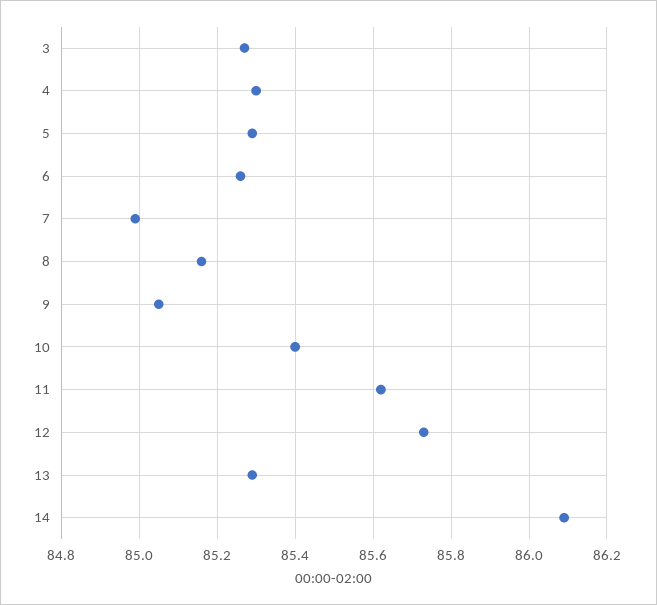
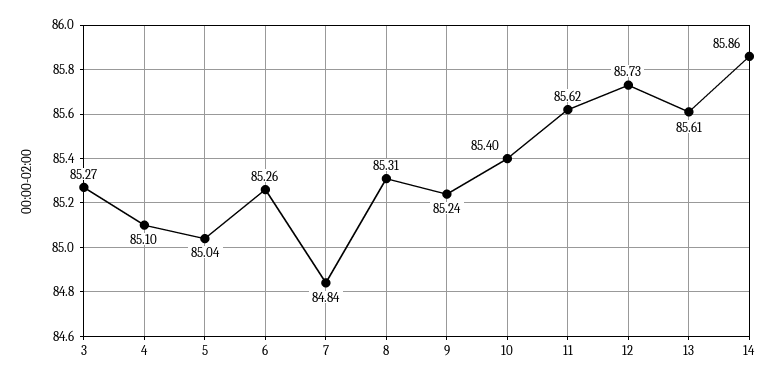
  {
    "3": 85.27,
-   "4": 85.3,
+   "4": 85.1,
-   "5": 85.3,
+   "5": 85.04,
    "6": 85.26,
-   "7": 85,
+   "7": 84.84,
-   "8": 85.15,
+   "8": 85.31,
-   "9": 85.05,
+   "9": 85.24,
    "10": 85.4,
    "11": 85.62,
    "12": 85.73,
-   "13": 85.3,
+   "13": 85.61,
-   "14": 86.1
+   "14": 85.86
  }

